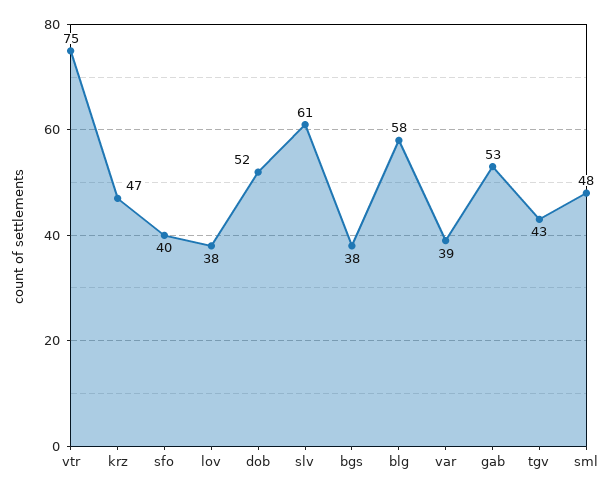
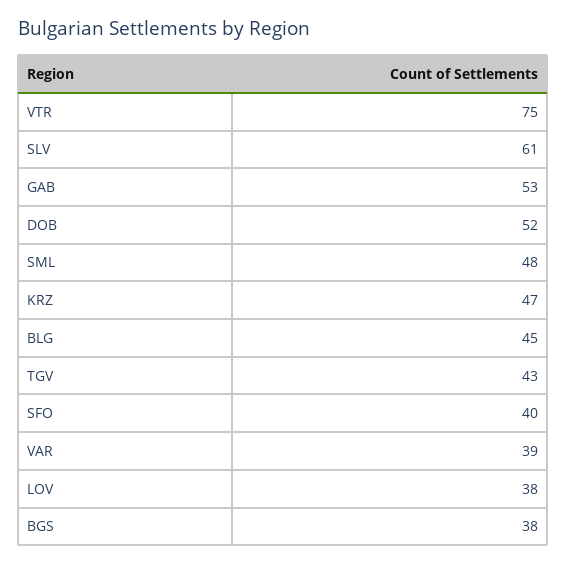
  {
    "vtr": 75,
    "krz": 47,
    "sfo": 40,
    "lov": 38,
    "dob": 52,
    "slv": 61,
    "bgs": 38,
-   "blg": 58,
+   "blg": 45,
    "var": 39,
    "gab": 53,
    "tgv": 43,
    "sml": 48
  }

